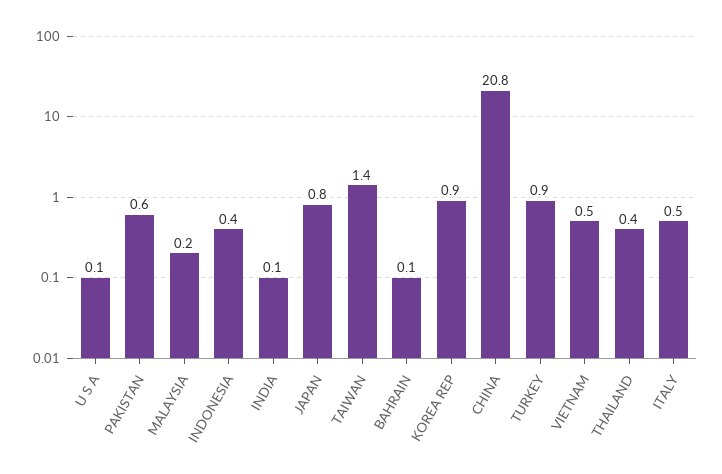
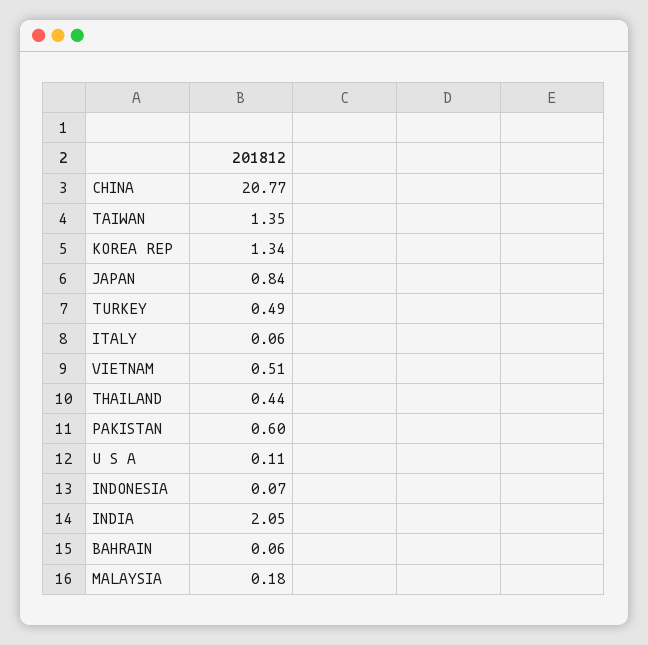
  {
    "U S A": 0.11,
    "PAKISTAN": 0.6,
    "MALAYSIA": 0.18,
-   "INDONESIA": 0.4,
+   "INDONESIA": 0.07,
-   "INDIA": 0.1,
+   "INDIA": 2.05,
    "JAPAN": 0.84,
    "TAIWAN": 1.35,
    "BAHRAIN": 0.06,
-   "KOREA REP": 0.9,
+   "KOREA REP": 1.34,
    "CHINA": 20.77,
-   "TURKEY": 0.9,
+   "TURKEY": 0.49,
    "VIETNAM": 0.51,
    "THAILAND": 0.44,
-   "ITALY": 0.5
+   "ITALY": 0.06
  }

